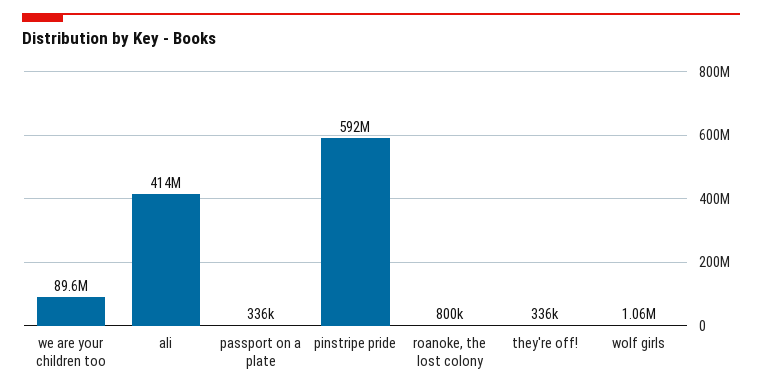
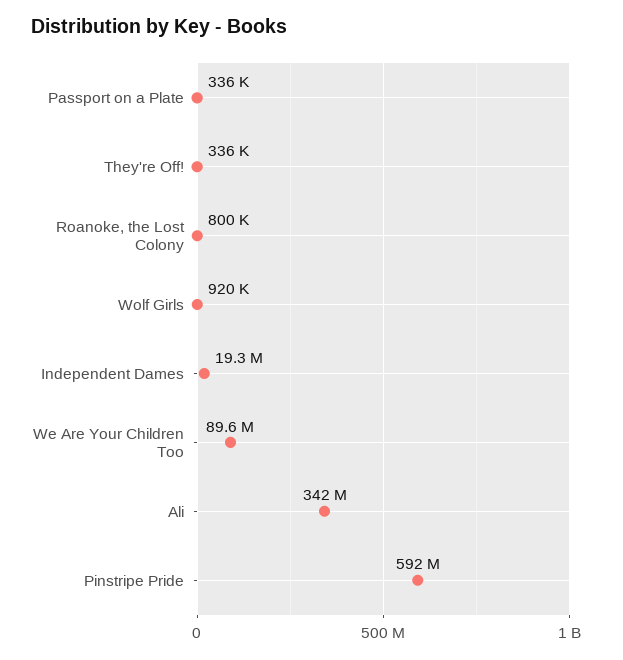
  {
    "we are your children too": 89600000,
-   "ali": 414000000,
+   "ali": 342000000,
    "passport on a plate": 336000,
    "pinstripe pride": 592000000,
    "roanoke, the lost colony": 800000,
    "they're off!": 336000,
-   "wolf girls": 1060000
+   "wolf girls": 920000,
+   "Independent Dames": 19300000
  }

